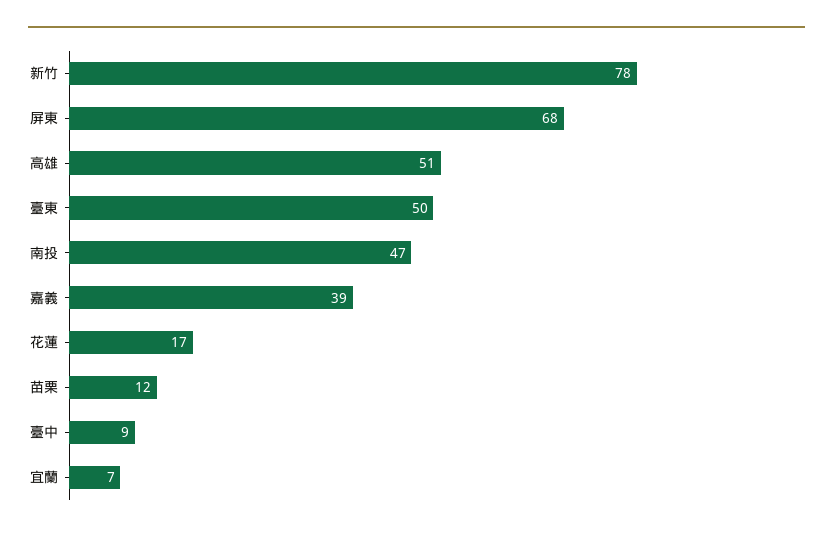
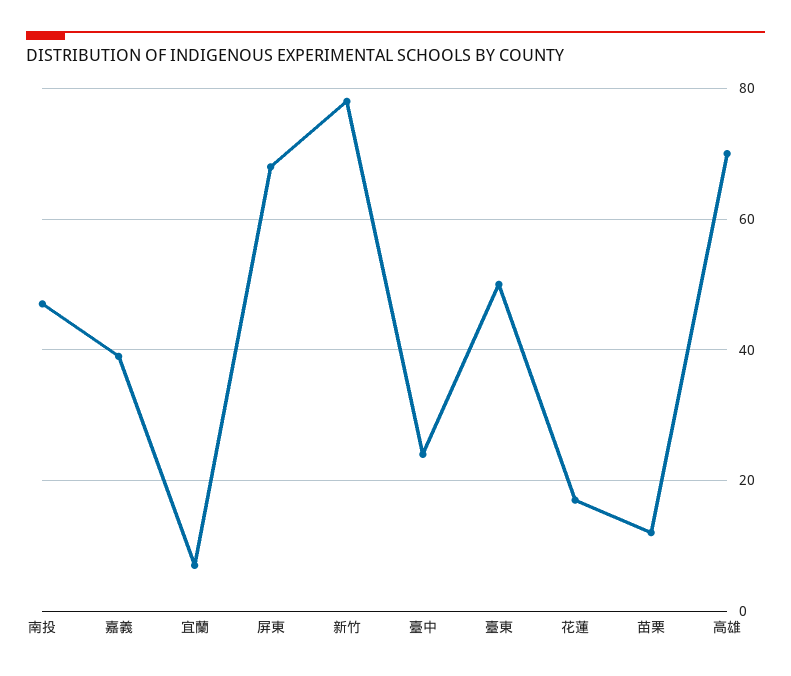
  {
    "新竹": 78,
    "屏東": 68,
-   "高雄": 51,
+   "高雄": 70,
    "臺東": 50,
    "南投": 47,
    "嘉義": 39,
    "花蓮": 17,
    "苗栗": 12,
-   "臺中": 9,
+   "臺中": 25,
    "宜蘭": 7
  }

